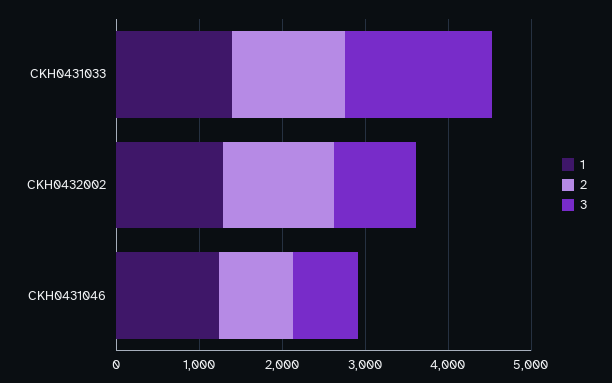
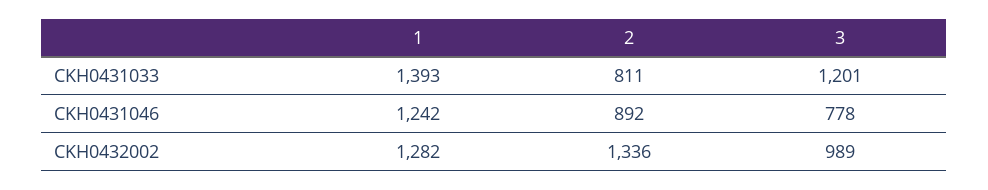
  {
    "1": {
      "CKH0431033": 1393,
      "CKH0432002": 1282,
      "CKH0431046": 1242
    },
    "2": {
-     "CKH0431033": 1400,
+     "CKH0431033": 811,
      "CKH0432002": 1336,
      "CKH0431046": 892
    },
    "3": {
-     "CKH0431033": 1800,
+     "CKH0431033": 1201,
      "CKH0432002": 989,
      "CKH0431046": 778
    }
  }

